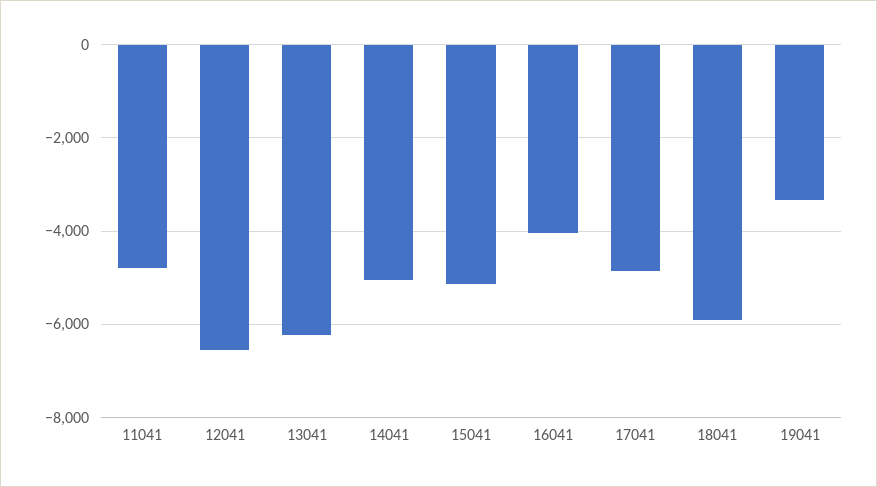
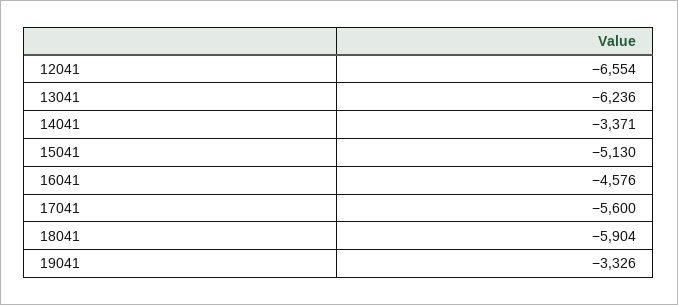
  {
-   "11041": -4800,
    "12041": -6554,
    "13041": -6236,
-   "14041": -5000,
+   "14041": -3371,
    "15041": -5130,
-   "16041": -4000,
+   "16041": -4576,
-   "17041": -4800,
+   "17041": -5600,
    "18041": -5904,
    "19041": -3326
  }

